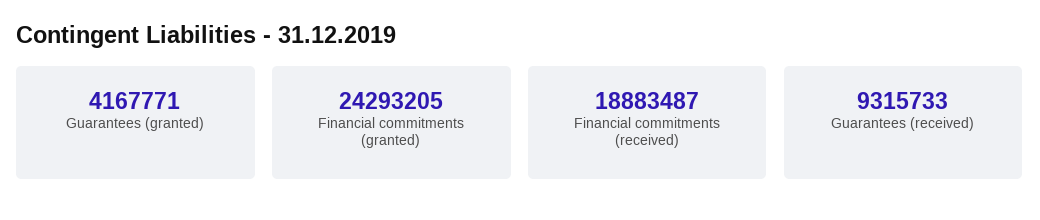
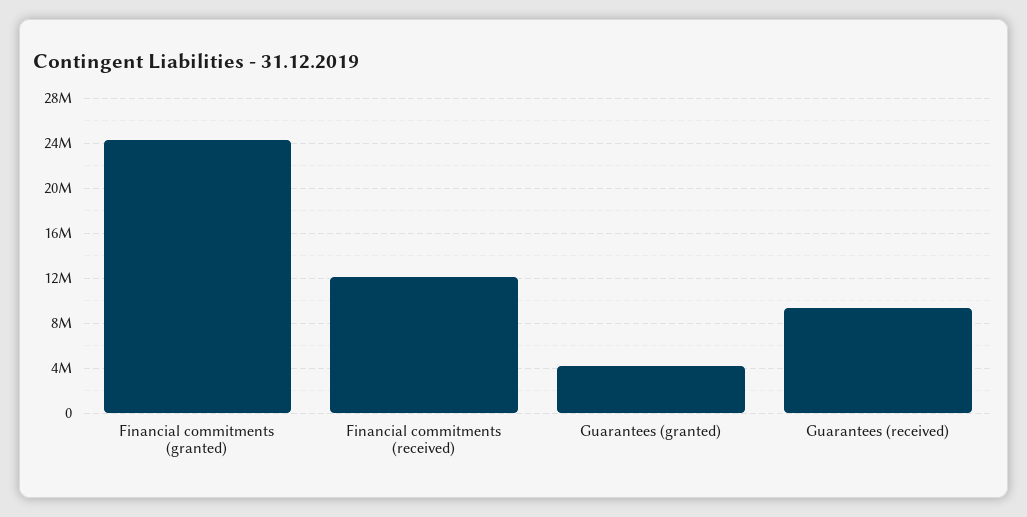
  {
    "Guarantees (granted)": 4167771,
    "Financial commitments (granted)": 24293205,
-   "Financial commitments (received)": 18883487,
+   "Financial commitments (received)": 12000000,
    "Guarantees (received)": 9315733
  }

